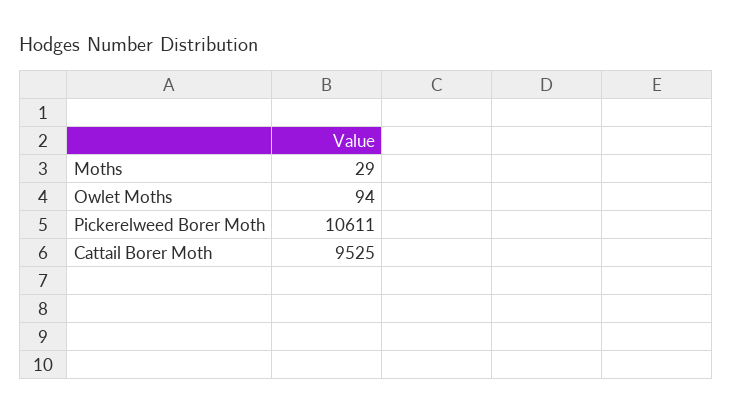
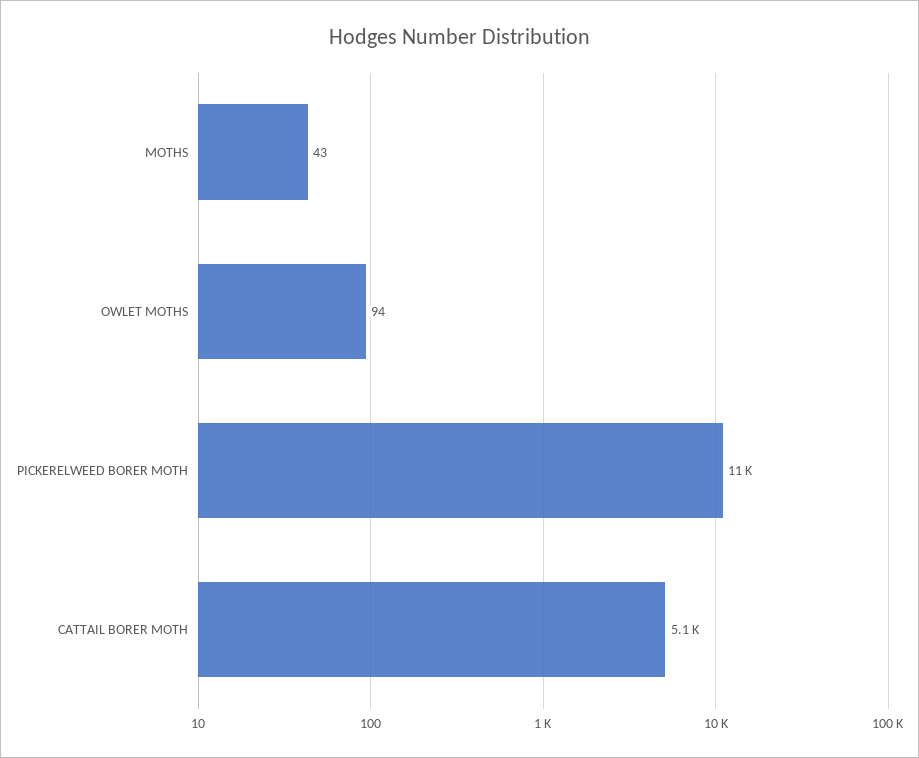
  {
-   "Moths": 29,
+   "Moths": 43,
    "Owlet Moths": 94,
    "Pickerelweed Borer Moth": 10611,
-   "Cattail Borer Moth": 9525
+   "Cattail Borer Moth": 5100
  }

